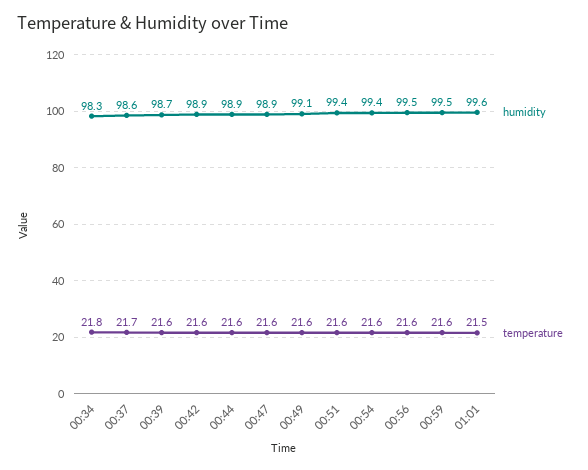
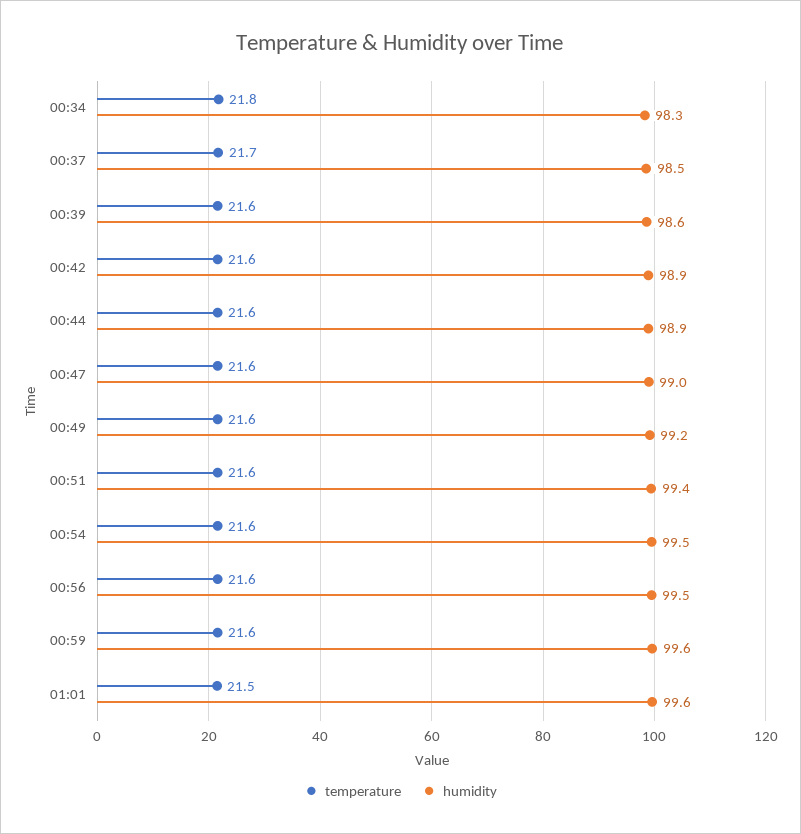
  {
    "humidity": {
      "00:34": 98.3,
-     "00:37": 98.6,
+     "00:37": 98.5,
-     "00:39": 98.7,
+     "00:39": 98.6,
      "00:42": 98.9,
      "00:44": 98.9,
-     "00:47": 98.9,
+     "00:47": 99,
-     "00:49": 99.1,
+     "00:49": 99.2,
      "00:51": 99.4,
-     "00:54": 99.4,
+     "00:54": 99.5,
      "00:56": 99.5,
-     "00:59": 99.5,
+     "00:59": 99.6,
      "01:01": 99.6
    },
    "temperature": {
      "00:34": 21.8,
      "00:37": 21.7,
      "00:39": 21.6,
      "00:42": 21.6,
      "00:44": 21.6,
      "00:47": 21.6,
      "00:49": 21.6,
      "00:51": 21.6,
      "00:54": 21.6,
      "00:56": 21.6,
      "00:59": 21.6,
      "01:01": 21.5
    }
  }

